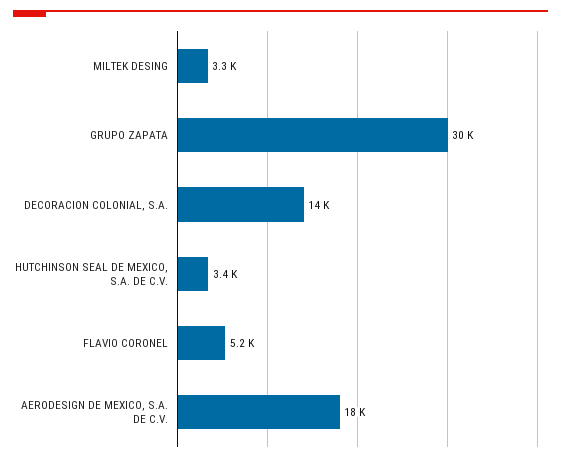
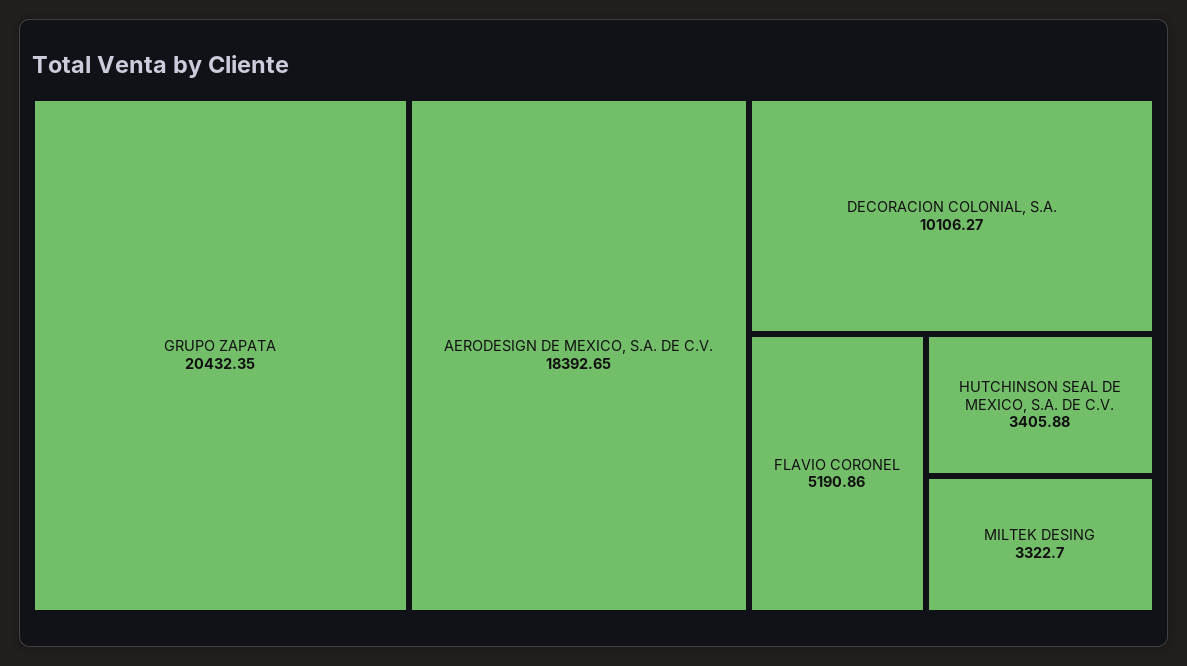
  {
    "MILTEK DESING": 3322.7,
-   "GRUPO ZAPATA": 30000,
+   "GRUPO ZAPATA": 20432.35,
-   "DECORACION COLONIAL, S.A.": 14000,
+   "DECORACION COLONIAL, S.A.": 10106.27,
    "HUTCHINSON SEAL DE MEXICO, S.A. DE C.V.": 3405.88,
    "FLAVIO CORONEL": 5190.86,
    "AERODESIGN DE MEXICO, S.A. DE C.V.": 18392.65
  }

